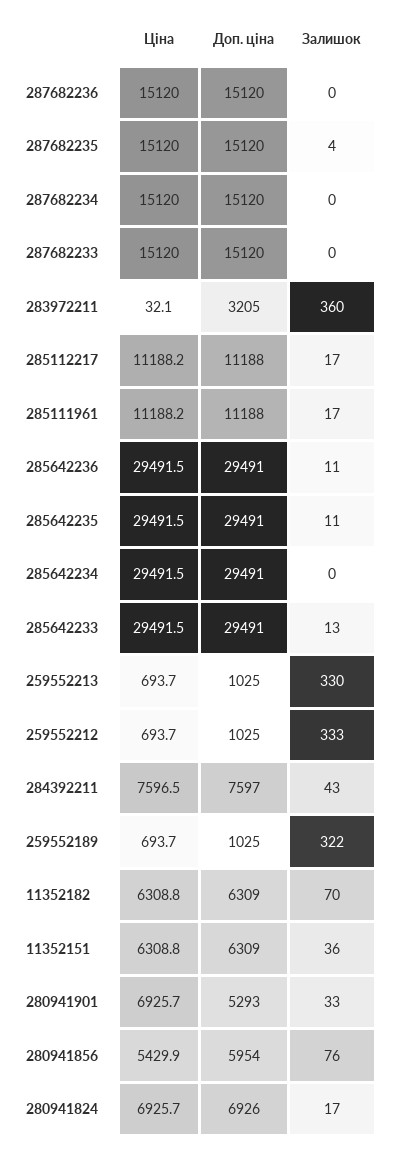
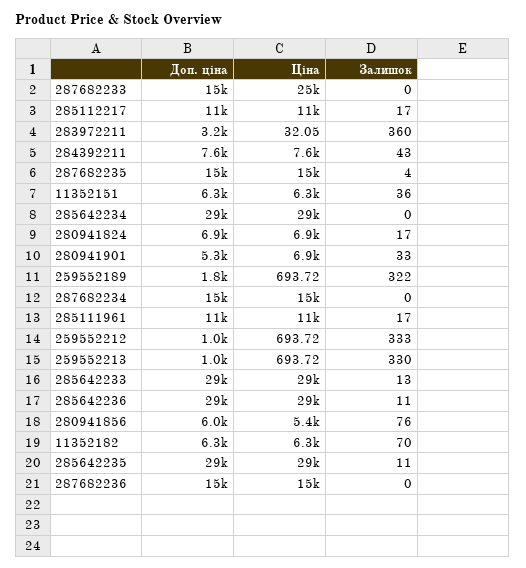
  {
    "Ціна": {
      "287682236": 15120,
      "287682235": 15120,
      "287682234": 15120,
-     "287682233": 15120,
+     "287682233": 25000,
      "283972211": 32.05,
      "285112217": 11188.2,
      "285111961": 11188.2,
      "285642236": 29491.5,
      "285642235": 29491.5,
      "285642234": 29491.5,
      "285642233": 29491.5,
      "259552213": 693.72,
      "259552212": 693.72,
      "284392211": 7596.5,
      "259552189": 693.72,
      "11352182": 6308.8,
      "11352151": 6308.8,
      "280941901": 6925.7,
      "280941856": 5429.9,
      "280941824": 6925.7
    },
    "Доп. ціна": {
      "287682236": 15120,
      "287682235": 15120,
      "287682234": 15120,
      "287682233": 15120,
      "283972211": 3205,
      "285112217": 11188,
      "285111961": 11188,
      "285642236": 29491,
      "285642235": 29491,
      "285642234": 29491,
      "285642233": 29491,
      "259552213": 1025,
      "259552212": 1025,
      "284392211": 7597,
-     "259552189": 1025,
+     "259552189": 1800,
      "11352182": 6309,
      "11352151": 6309,
      "280941901": 5293,
      "280941856": 5954,
      "280941824": 6926
    },
    "Залишок": {
      "287682236": 0,
      "287682235": 4,
      "287682234": 0,
      "287682233": 0,
      "283972211": 360,
      "285112217": 17,
      "285111961": 17,
      "285642236": 11,
      "285642235": 11,
      "285642234": 0,
      "285642233": 13,
      "259552213": 330,
      "259552212": 333,
      "284392211": 43,
      "259552189": 322,
      "11352182": 70,
      "11352151": 36,
      "280941901": 33,
      "280941856": 76,
      "280941824": 17
    }
  }

